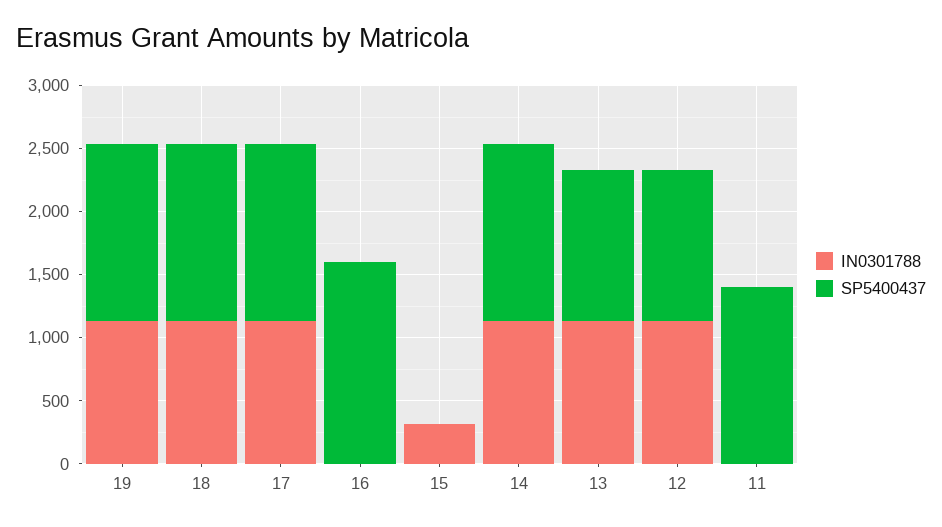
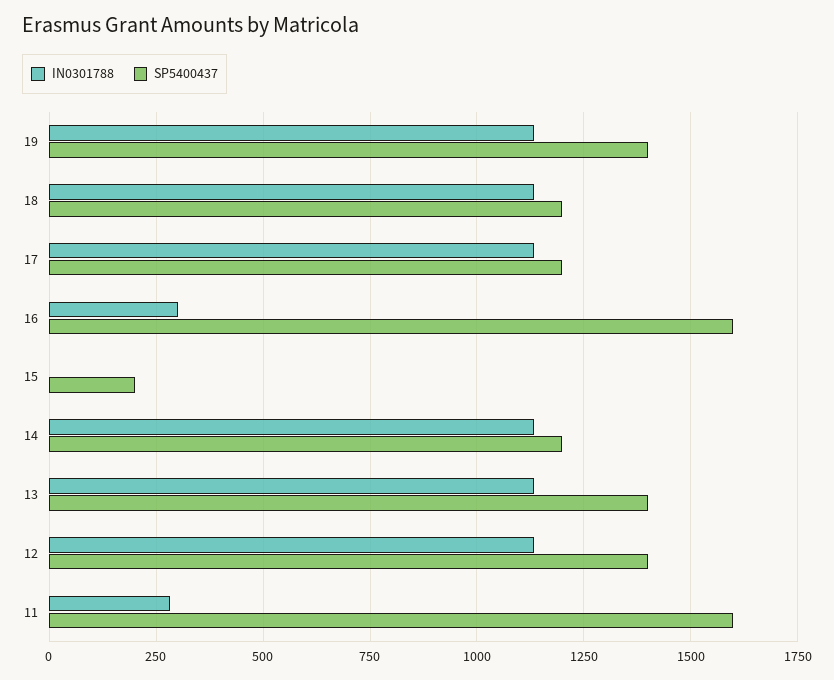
  {
    "IN0301788": {
      "19": 1125,
      "18": 1125,
      "17": 1125,
-     "16": 0,
+     "16": 300,
-     "15": 300,
+     "15": 0,
      "14": 1125,
      "13": 1125,
      "12": 1125,
-     "11": 0
+     "11": 275
    },
    "SP5400437": {
      "19": 1400,
-     "18": 1400,
+     "18": 1200,
-     "17": 1400,
+     "17": 1200,
      "16": 1600,
-     "15": 0,
+     "15": 200,
-     "14": 1400,
+     "14": 1200,
-     "13": 1200,
+     "13": 1400,
-     "12": 1200,
+     "12": 1400,
-     "11": 1400
+     "11": 1600
    }
  }

